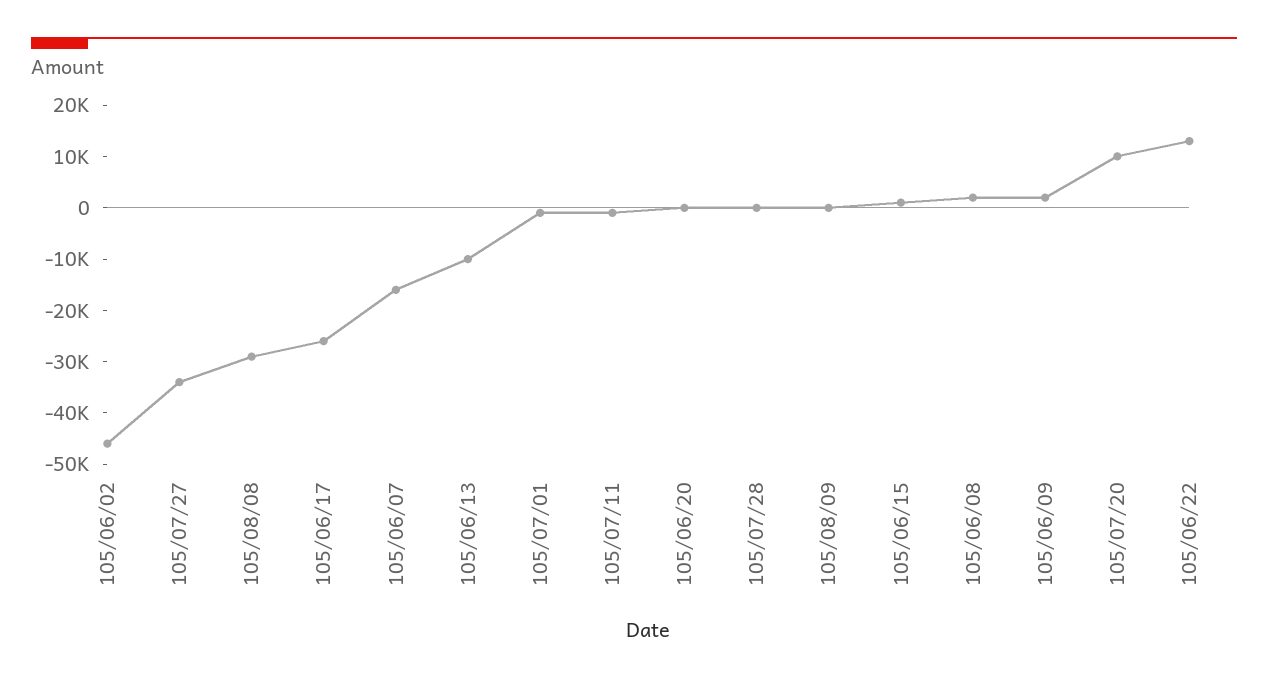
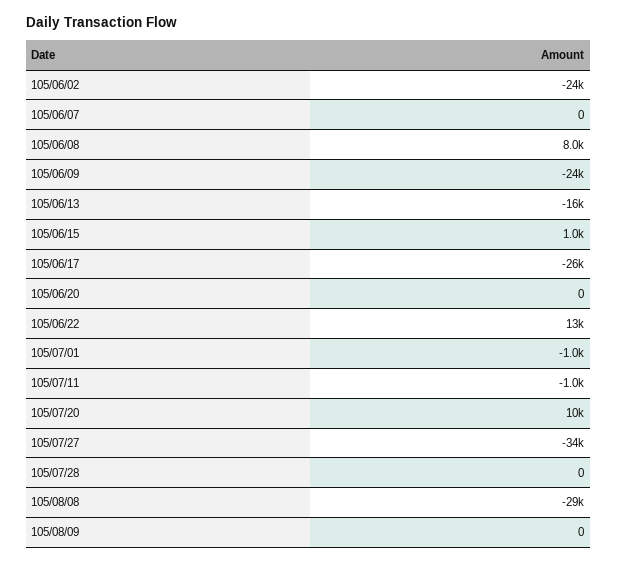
  {
-   "105/06/02": -46000,
+   "105/06/02": -24000,
    "105/07/27": -34000,
    "105/08/08": -29000,
    "105/06/17": -26000,
-   "105/06/07": -16000,
+   "105/06/07": 0,
-   "105/06/13": -10000,
+   "105/06/13": -16000,
    "105/07/01": -1000,
    "105/07/11": -1000,
    "105/06/20": 0,
    "105/07/28": 0,
    "105/08/09": 0,
    "105/06/15": 1000,
-   "105/06/08": 2000,
+   "105/06/08": 8000,
-   "105/06/09": 2000,
+   "105/06/09": -24000,
    "105/07/20": 10000,
    "105/06/22": 13000
  }

